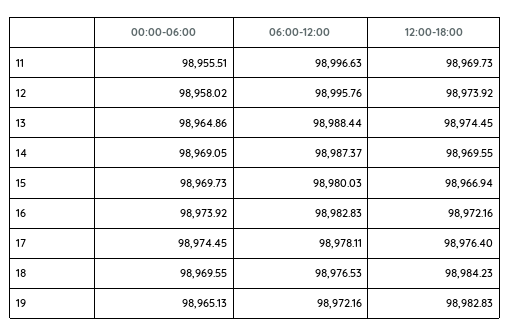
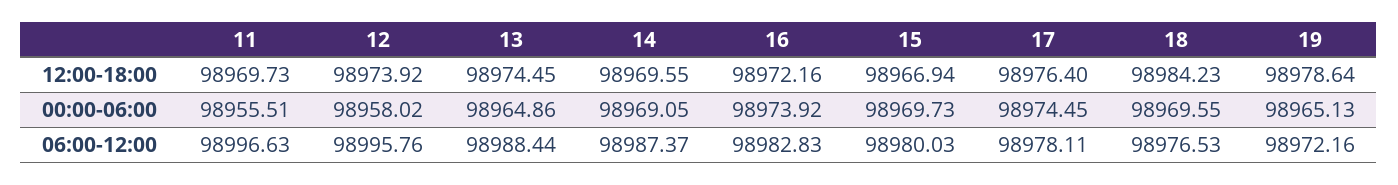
  {
    "00:00-06:00": {
      "11": 98955.51,
      "12": 98958.02,
      "13": 98964.86,
      "14": 98969.05,
      "15": 98969.73,
      "16": 98973.92,
      "17": 98974.45,
      "18": 98969.55,
      "19": 98965.13
    },
    "06:00-12:00": {
      "11": 98996.63,
      "12": 98995.76,
      "13": 98988.44,
      "14": 98987.37,
      "15": 98980.03,
      "16": 98982.83,
      "17": 98978.11,
      "18": 98976.53,
      "19": 98972.16
    },
    "12:00-18:00": {
      "11": 98969.73,
      "12": 98973.92,
      "13": 98974.45,
      "14": 98969.55,
      "15": 98966.94,
      "16": 98972.16,
      "17": 98976.4,
      "18": 98984.23,
-     "19": 98982.83
+     "19": 98978.64
    }
  }

